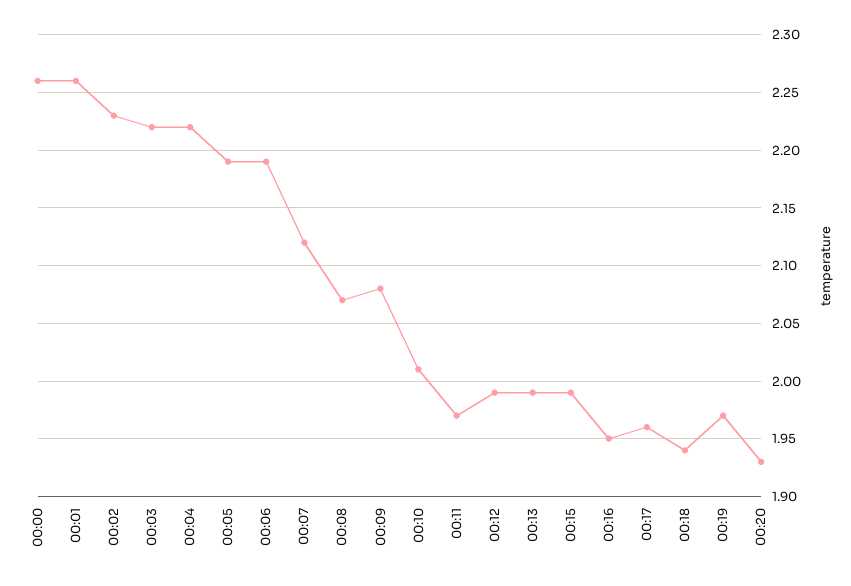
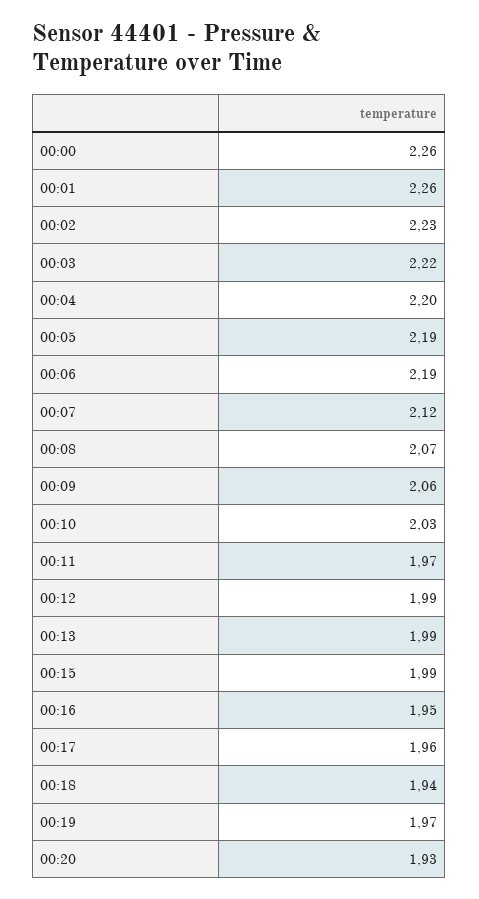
  {
    "00:00": 2.26,
    "00:01": 2.26,
    "00:02": 2.23,
    "00:03": 2.22,
-   "00:04": 2.22,
+   "00:04": 2.2,
    "00:05": 2.19,
    "00:06": 2.19,
    "00:07": 2.12,
    "00:08": 2.07,
-   "00:09": 2.08,
+   "00:09": 2.06,
-   "00:10": 2.01,
+   "00:10": 2.03,
    "00:11": 1.97,
    "00:12": 1.99,
    "00:13": 1.99,
    "00:15": 1.99,
    "00:16": 1.95,
    "00:17": 1.96,
    "00:18": 1.94,
    "00:19": 1.97,
    "00:20": 1.93
  }

